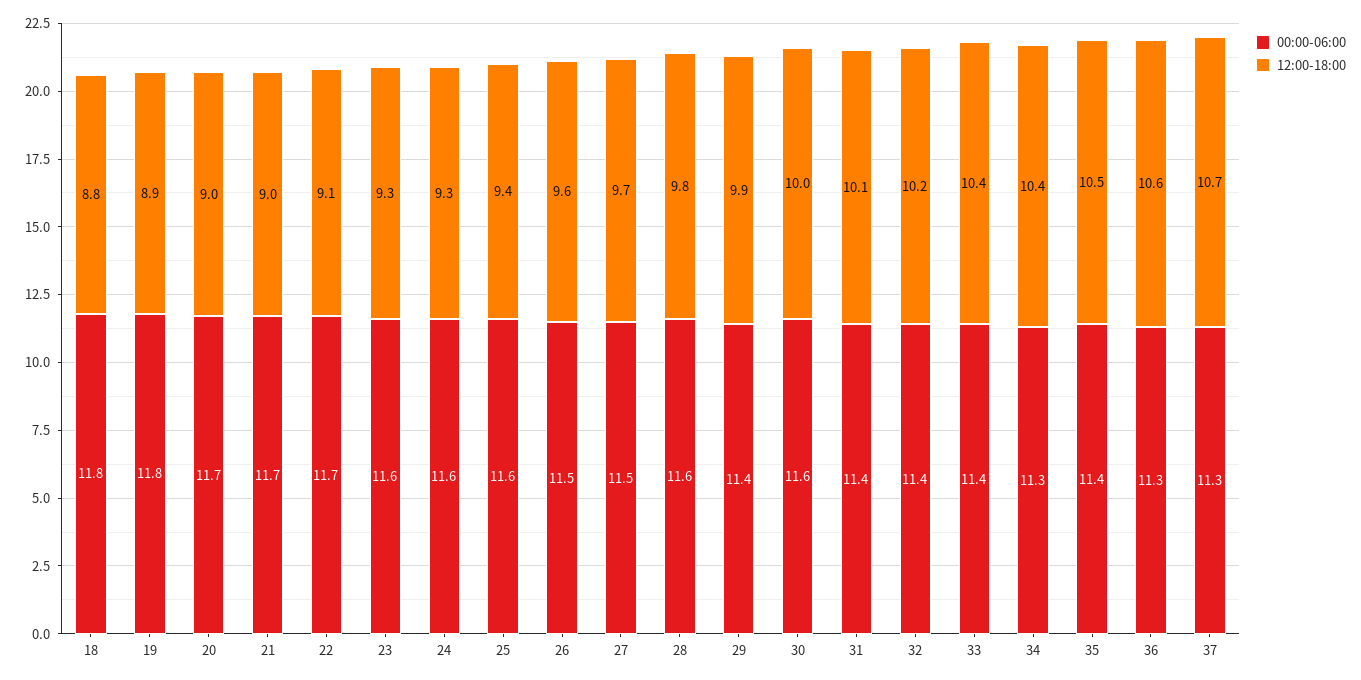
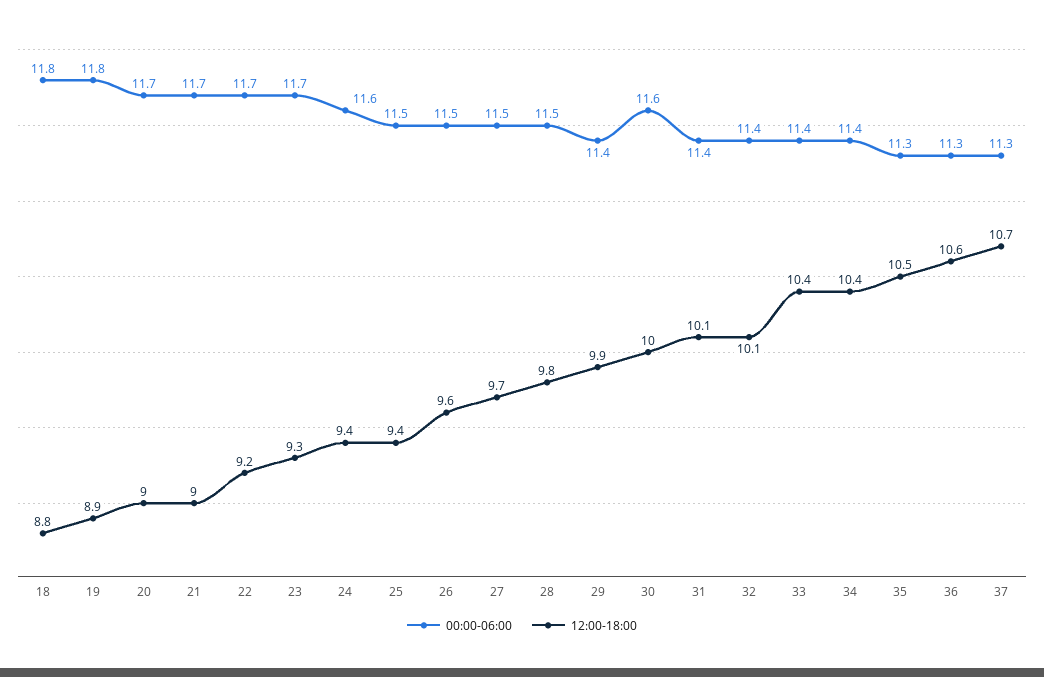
  {
    "00:00-06:00": {
      "18": 11.8,
      "19": 11.8,
      "20": 11.7,
      "21": 11.7,
      "22": 11.7,
-     "23": 11.6,
+     "23": 11.7,
      "24": 11.6,
-     "25": 11.6,
+     "25": 11.5,
      "26": 11.5,
      "27": 11.5,
-     "28": 11.6,
+     "28": 11.5,
      "29": 11.4,
      "30": 11.6,
      "31": 11.4,
      "32": 11.4,
      "33": 11.4,
-     "34": 11.3,
+     "34": 11.4,
-     "35": 11.4,
+     "35": 11.3,
      "36": 11.3,
      "37": 11.3
    },
    "12:00-18:00": {
      "18": 8.8,
      "19": 8.9,
      "20": 9,
      "21": 9,
-     "22": 9.1,
+     "22": 9.2,
      "23": 9.3,
-     "24": 9.3,
+     "24": 9.4,
      "25": 9.4,
      "26": 9.6,
      "27": 9.7,
      "28": 9.8,
      "29": 9.9,
      "30": 10,
      "31": 10.1,
-     "32": 10.2,
+     "32": 10.1,
      "33": 10.4,
      "34": 10.4,
      "35": 10.5,
      "36": 10.6,
      "37": 10.7
    }
  }

